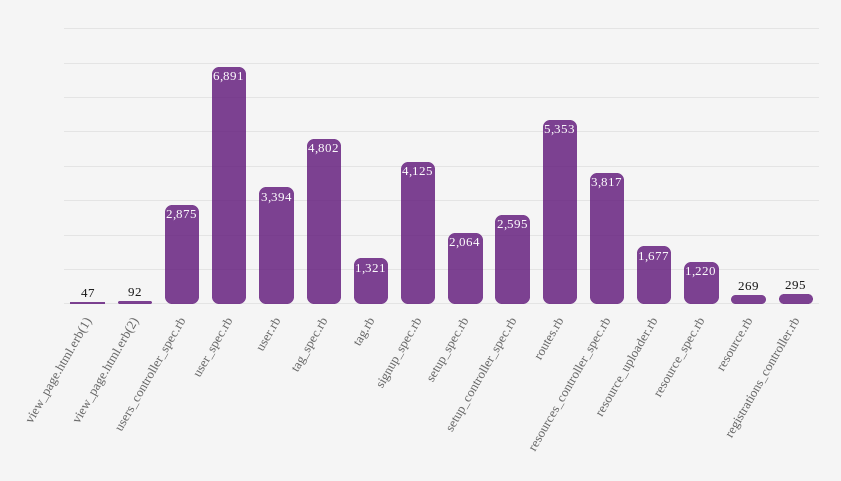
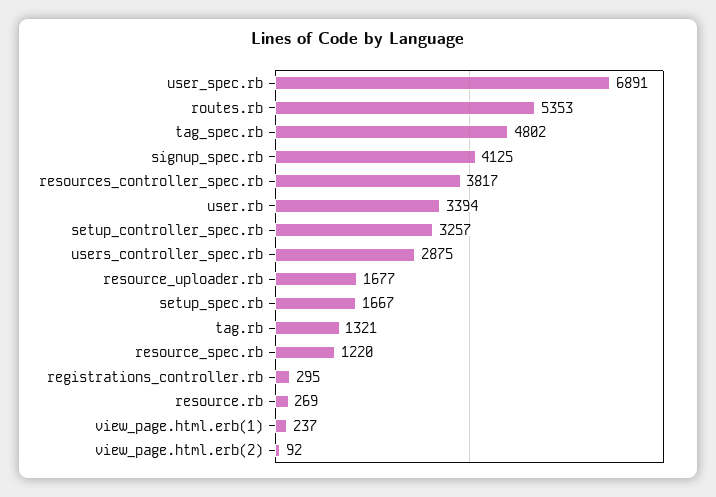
  {
-   "view_page.html.erb(1)": 47,
+   "view_page.html.erb(1)": 237,
    "view_page.html.erb(2)": 92,
    "users_controller_spec.rb": 2875,
    "user_spec.rb": 6891,
    "user.rb": 3394,
    "tag_spec.rb": 4802,
    "tag.rb": 1321,
    "signup_spec.rb": 4125,
-   "setup_spec.rb": 2064,
+   "setup_spec.rb": 1667,
-   "setup_controller_spec.rb": 2595,
+   "setup_controller_spec.rb": 3257,
    "routes.rb": 5353,
    "resources_controller_spec.rb": 3817,
    "resource_uploader.rb": 1677,
    "resource_spec.rb": 1220,
    "resource.rb": 269,
    "registrations_controller.rb": 295
  }

